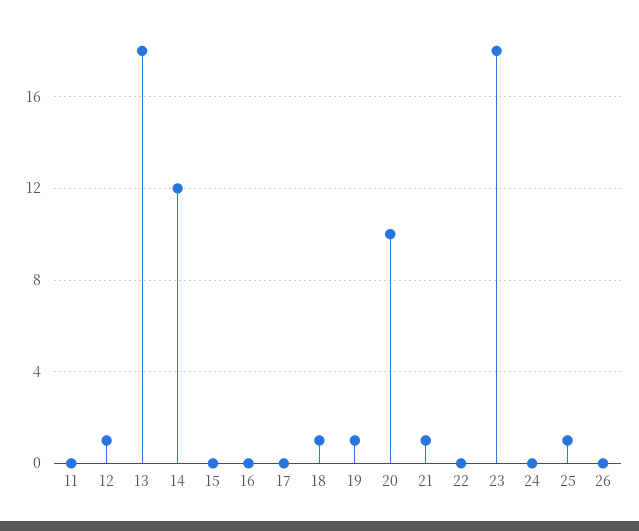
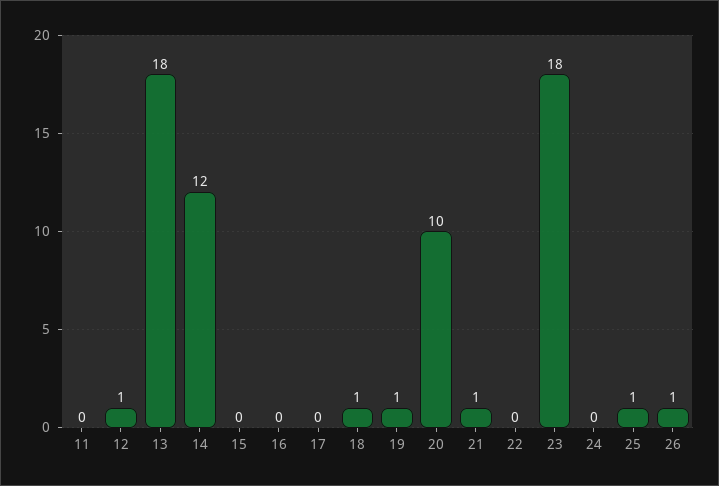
  {
    "11": 0,
    "12": 1,
    "13": 18,
    "14": 12,
    "15": 0,
    "16": 0,
    "17": 0,
    "18": 1,
    "19": 1,
    "20": 10,
    "21": 1,
    "22": 0,
    "23": 18,
    "24": 0,
    "25": 1,
-   "26": 0
+   "26": 1
  }

